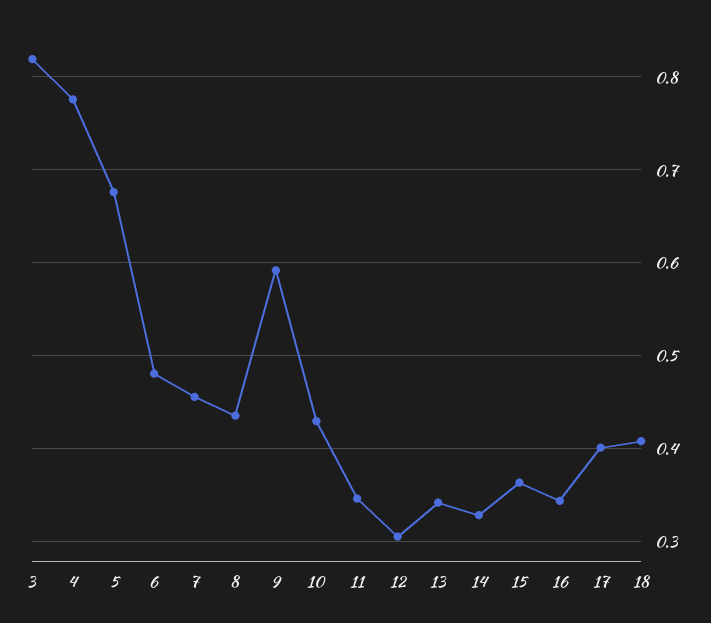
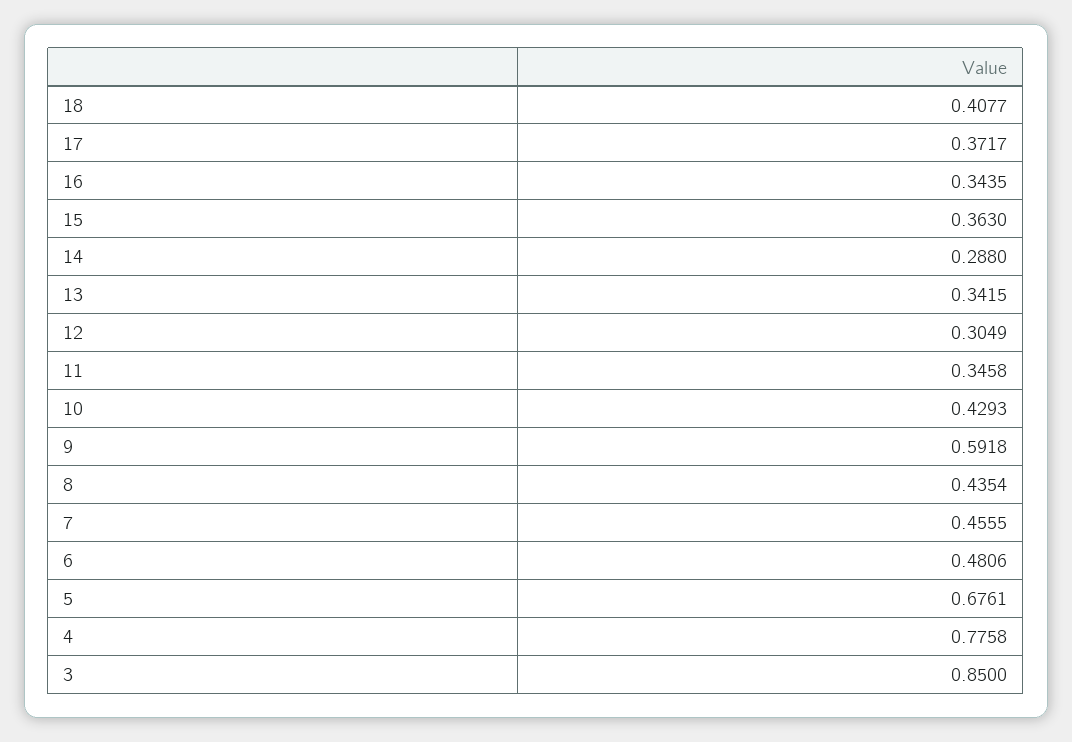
  {
-   "3": 0.82,
+   "3": 0.85,
    "4": 0.7758,
    "5": 0.6761,
    "6": 0.4806,
    "7": 0.4555,
    "8": 0.4354,
    "9": 0.5918,
    "10": 0.4293,
    "11": 0.3458,
    "12": 0.3049,
    "13": 0.3415,
-   "14": 0.33,
+   "14": 0.288,
    "15": 0.363,
    "16": 0.3435,
-   "17": 0.4,
+   "17": 0.3717,
    "18": 0.4077
  }

